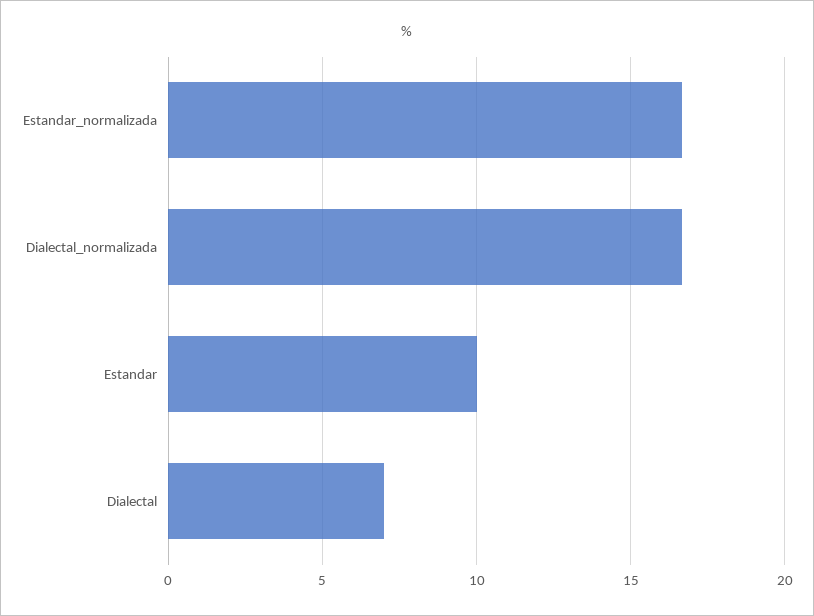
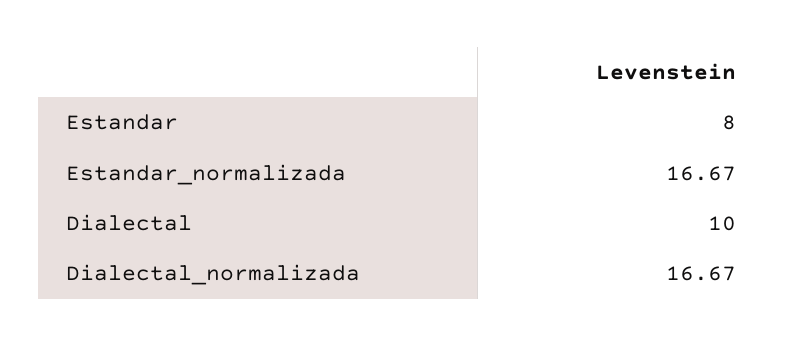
  {
    "Estandar_normalizada": 16.67,
    "Dialectal_normalizada": 16.67,
-   "Estandar": 10,
+   "Estandar": 8,
-   "Dialectal": 7
+   "Dialectal": 10
  }

